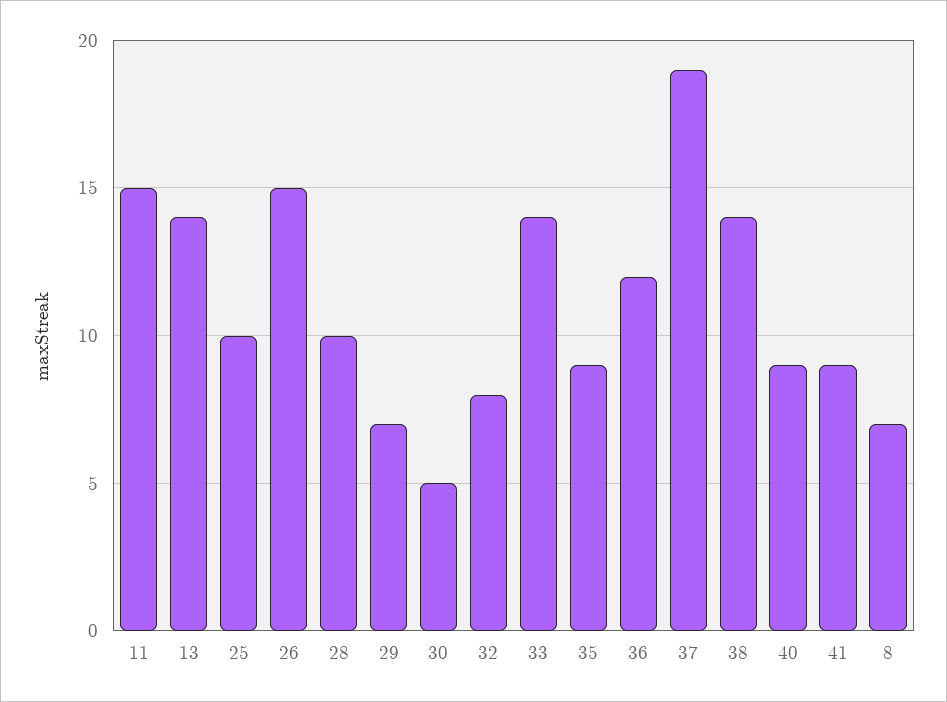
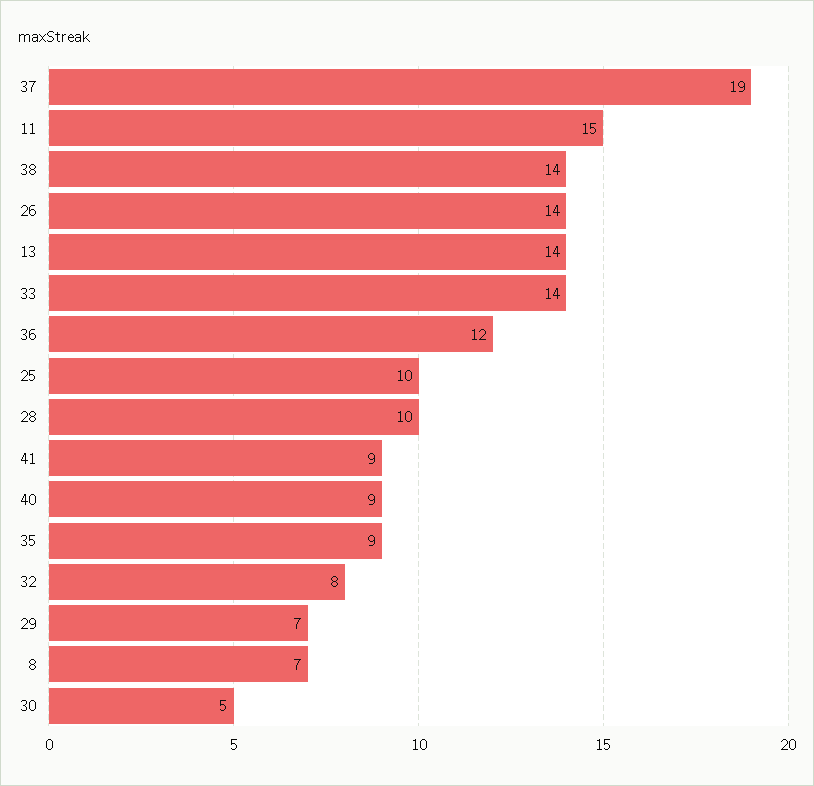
  {
    "11": 15,
    "13": 14,
    "25": 10,
-   "26": 15,
+   "26": 14,
    "28": 10,
    "29": 7,
    "30": 5,
    "32": 8,
    "33": 14,
    "35": 9,
    "36": 12,
    "37": 19,
    "38": 14,
    "40": 9,
    "41": 9,
    "8": 7
  }

